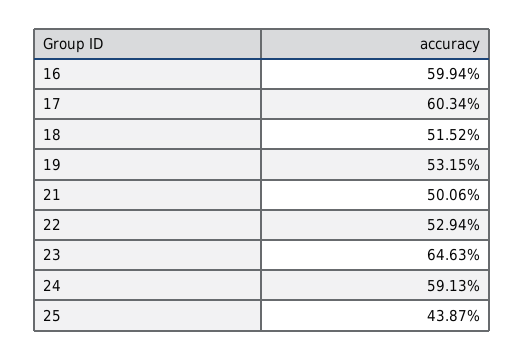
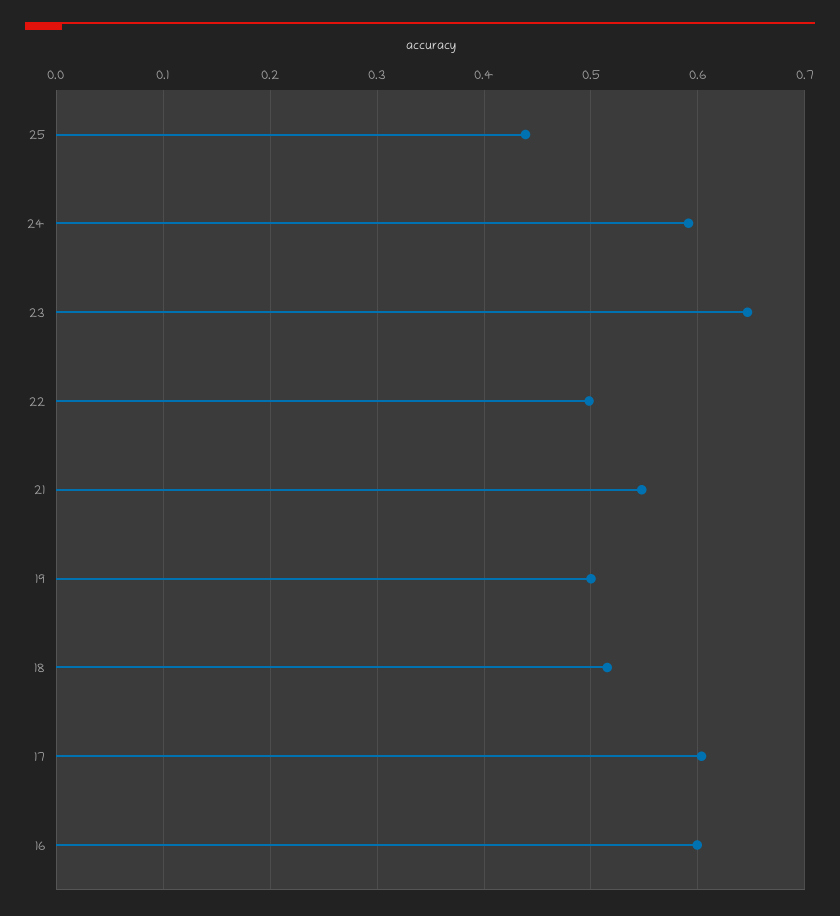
  {
    "16": 0.5994,
    "17": 0.6034,
    "18": 0.5152,
-   "19": 0.5315,
+   "19": 0.5,
-   "21": 0.5006,
+   "21": 0.55,
-   "22": 0.5294,
+   "22": 0.5,
    "23": 0.6463,
    "24": 0.5913,
    "25": 0.4387
  }

